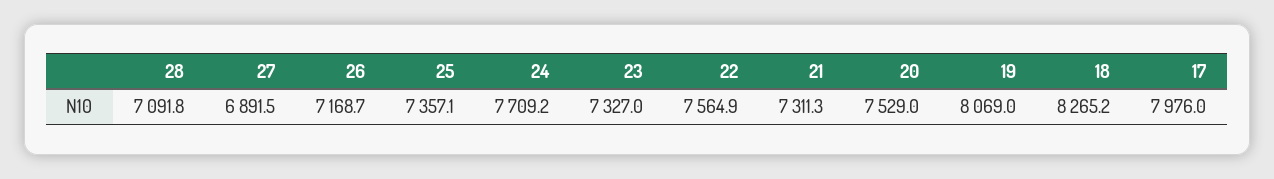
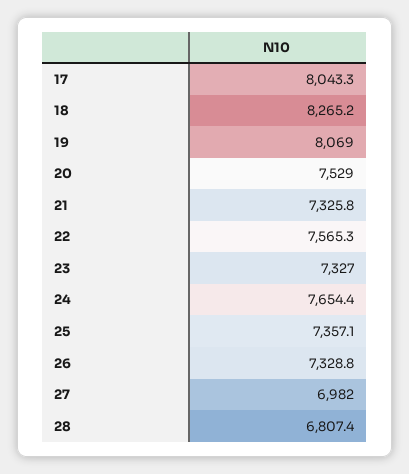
  {
-   "28": 7091.8,
+   "28": 6807.4,
-   "27": 6891.5,
+   "27": 6982,
-   "26": 7168.7,
+   "26": 7328.8,
    "25": 7357.1,
-   "24": 7709.2,
+   "24": 7654.4,
    "23": 7327,
-   "22": 7564.9,
+   "22": 7565.3,
-   "21": 7311.3,
+   "21": 7325.8,
    "20": 7529,
    "19": 8069,
    "18": 8265.2,
-   "17": 7976
+   "17": 8043.3
  }

